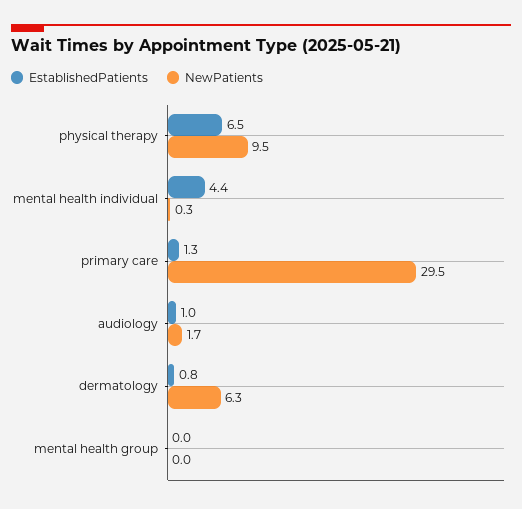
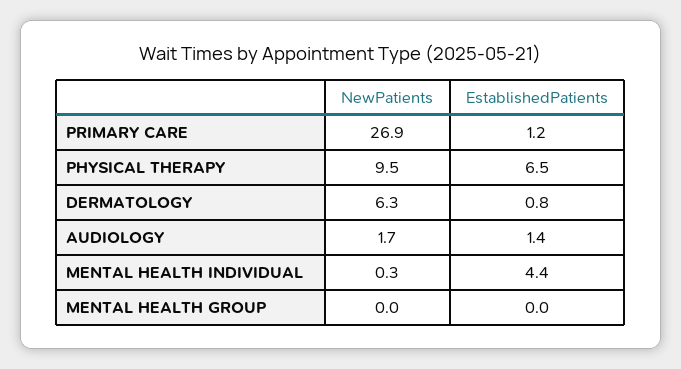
  {
    "EstablishedPatients": {
      "physical therapy": 6.5,
      "mental health individual": 4.4,
-     "primary care": 1.3,
+     "primary care": 1.2,
-     "audiology": 1,
+     "audiology": 1.4,
      "dermatology": 0.8,
      "mental health group": 0
    },
    "NewPatients": {
      "physical therapy": 9.5,
      "mental health individual": 0.3,
-     "primary care": 29.5,
+     "primary care": 26.9,
      "audiology": 1.7,
      "dermatology": 6.3,
      "mental health group": 0
    }
  }

